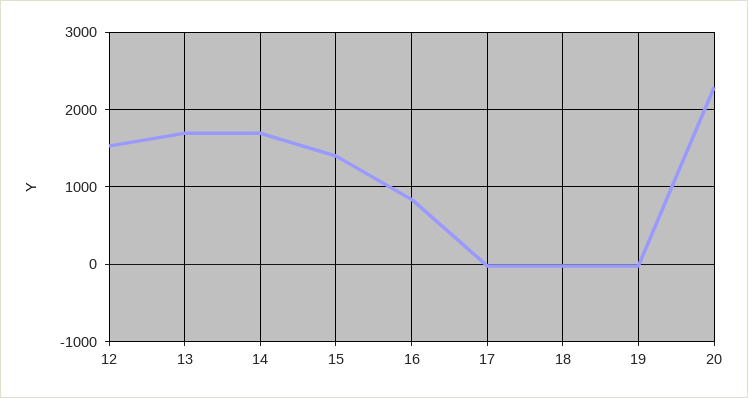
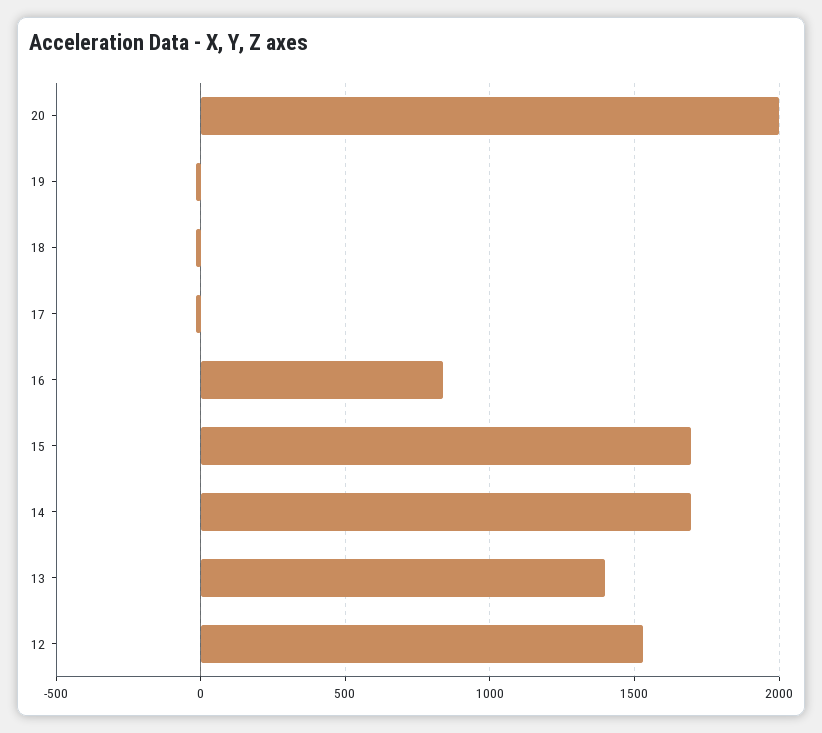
  {
    "12": 1550,
-   "13": 1700,
+   "13": 1400,
    "14": 1700,
-   "15": 1400,
+   "15": 1700,
    "16": 850,
    "17": 0,
    "18": 0,
    "19": 0,
-   "20": 2300
+   "20": 2000
  }

